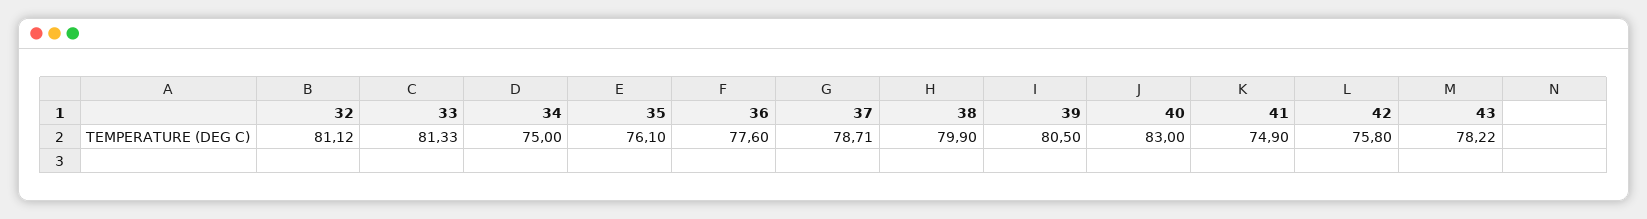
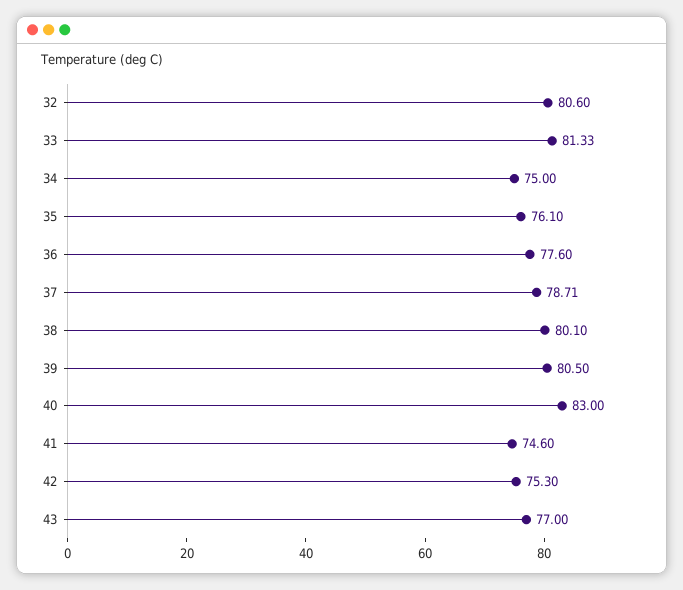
  {
-   "32": 81.12,
+   "32": 80.6,
    "33": 81.33,
    "34": 75,
    "35": 76.1,
    "36": 77.6,
    "37": 78.71,
-   "38": 79.9,
+   "38": 80.1,
    "39": 80.5,
    "40": 83,
-   "41": 74.9,
+   "41": 74.6,
-   "42": 75.8,
+   "42": 75.3,
-   "43": 78.22
+   "43": 77
  }

